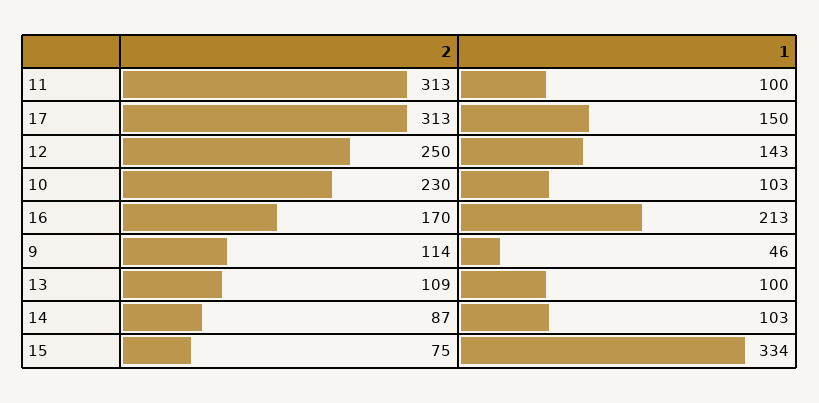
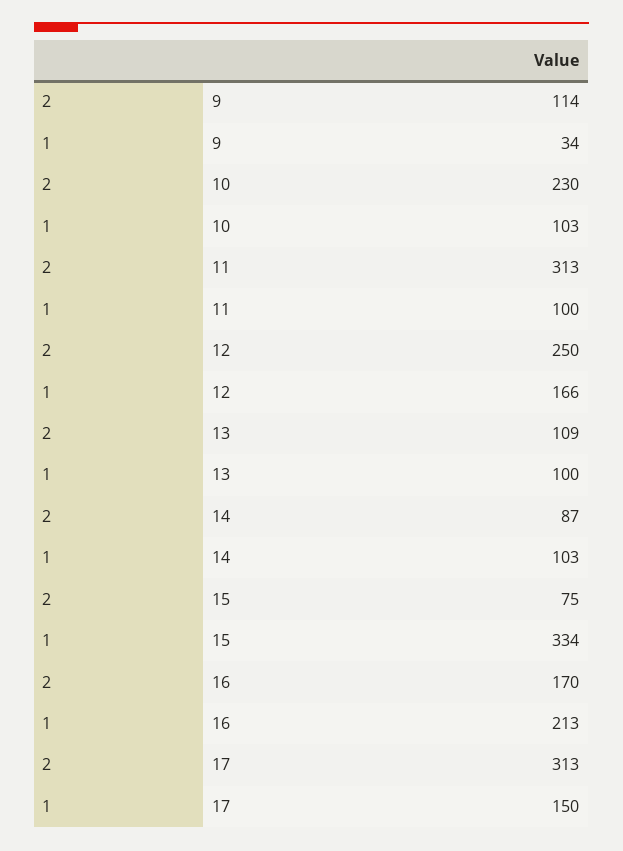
  {
    "2": {
      "11": 313,
      "17": 313,
      "12": 250,
      "10": 230,
      "16": 170,
      "9": 114,
      "13": 109,
      "14": 87,
      "15": 75
    },
    "1": {
      "11": 100,
      "17": 150,
-     "12": 143,
+     "12": 166,
      "10": 103,
      "16": 213,
-     "9": 46,
+     "9": 34,
      "13": 100,
      "14": 103,
      "15": 334
    }
  }

